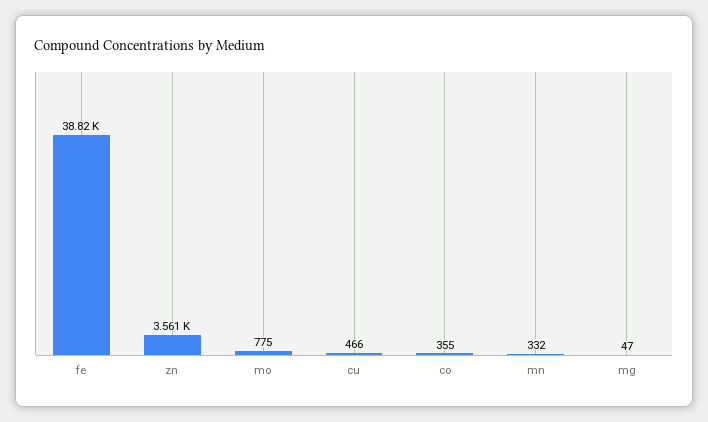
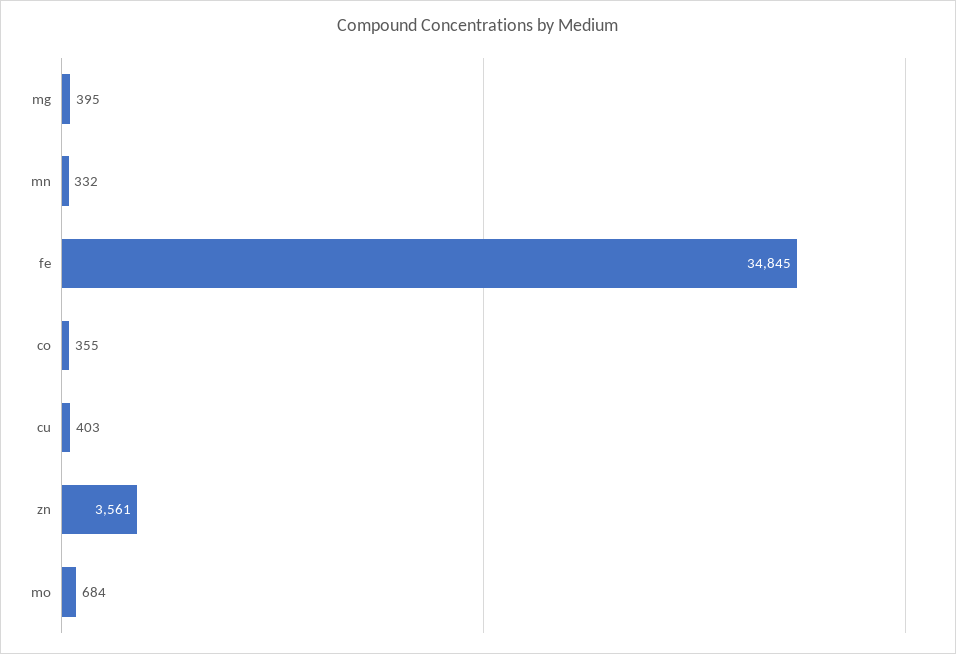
  {
-   "fe": 38820,
+   "fe": 34845,
    "zn": 3561,
-   "mo": 775,
+   "mo": 684,
-   "cu": 466,
+   "cu": 403,
    "co": 355,
    "mn": 332,
-   "mg": 47
+   "mg": 395
  }

